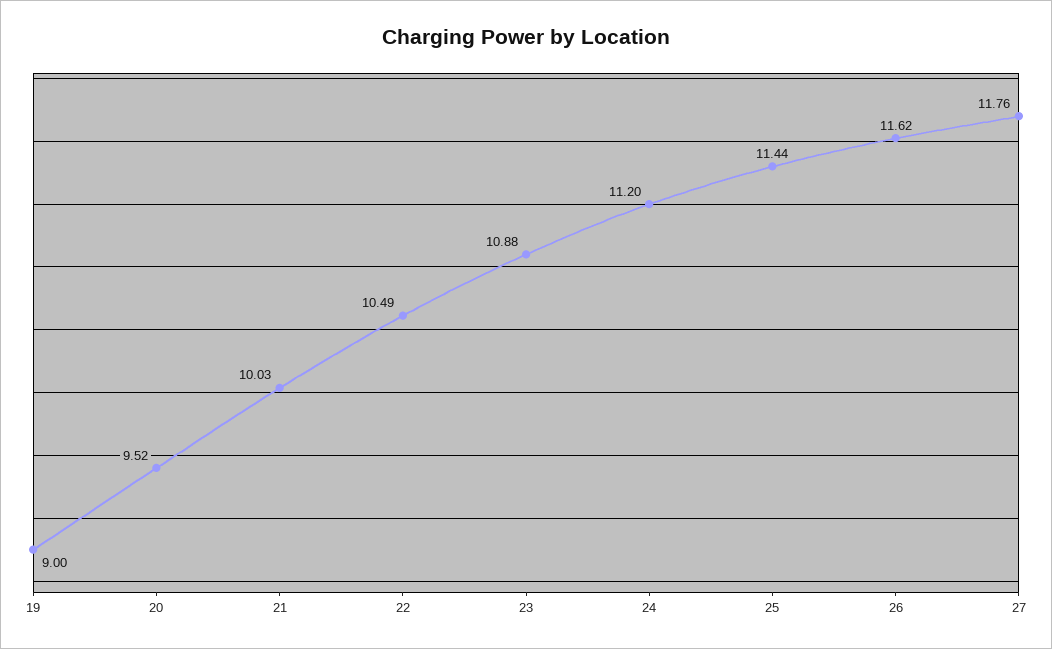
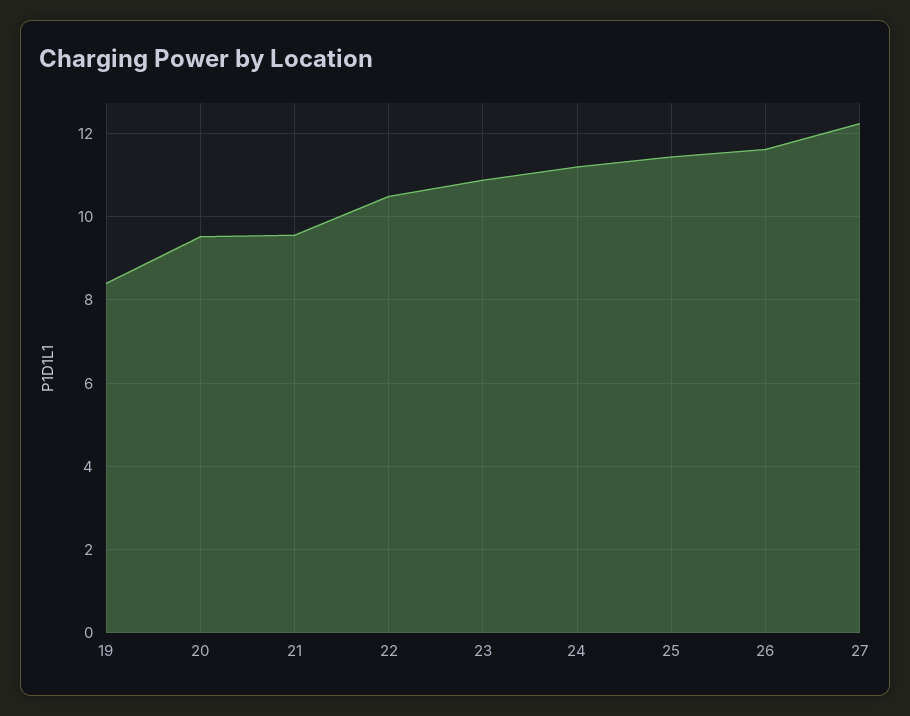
  {
-   "19": 9,
+   "19": 8.4,
    "20": 9.52,
-   "21": 10.03,
+   "21": 9.6,
    "22": 10.49,
    "23": 10.88,
    "24": 11.2,
    "25": 11.44,
    "26": 11.62,
-   "27": 11.76
+   "27": 12.2
  }

